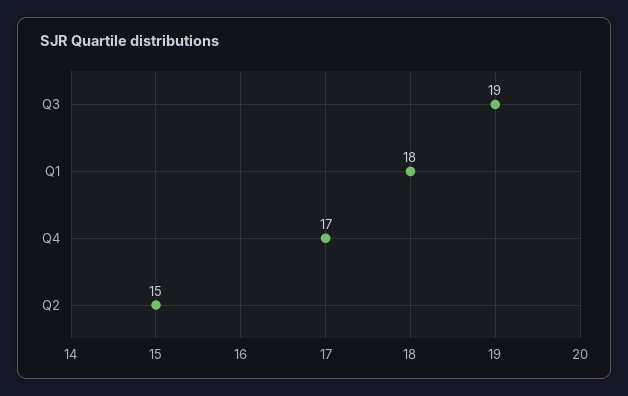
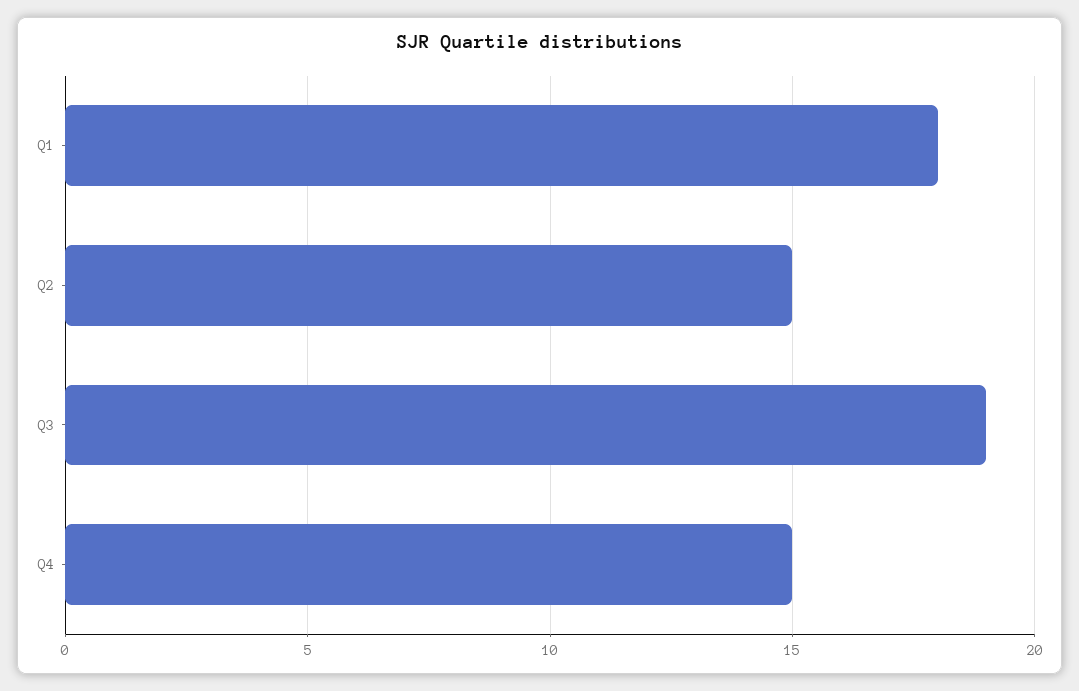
  {
    "Q3": 19,
    "Q1": 18,
-   "Q4": 17,
+   "Q4": 15,
    "Q2": 15
  }

